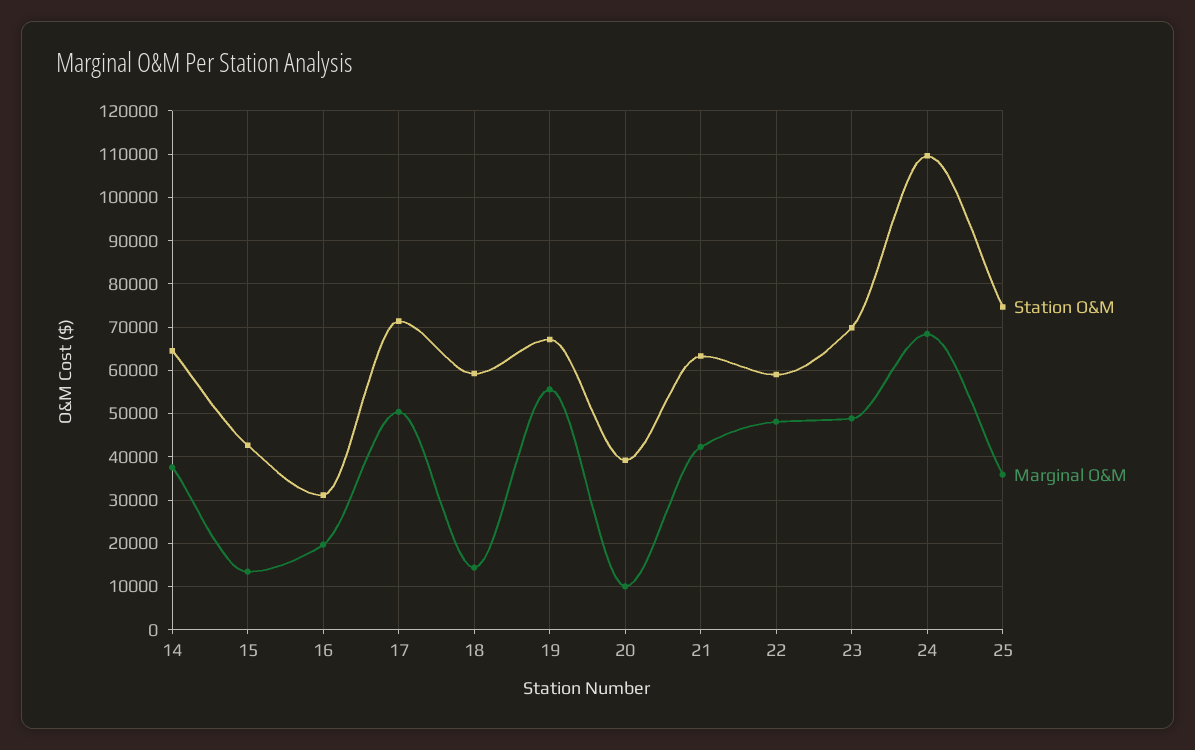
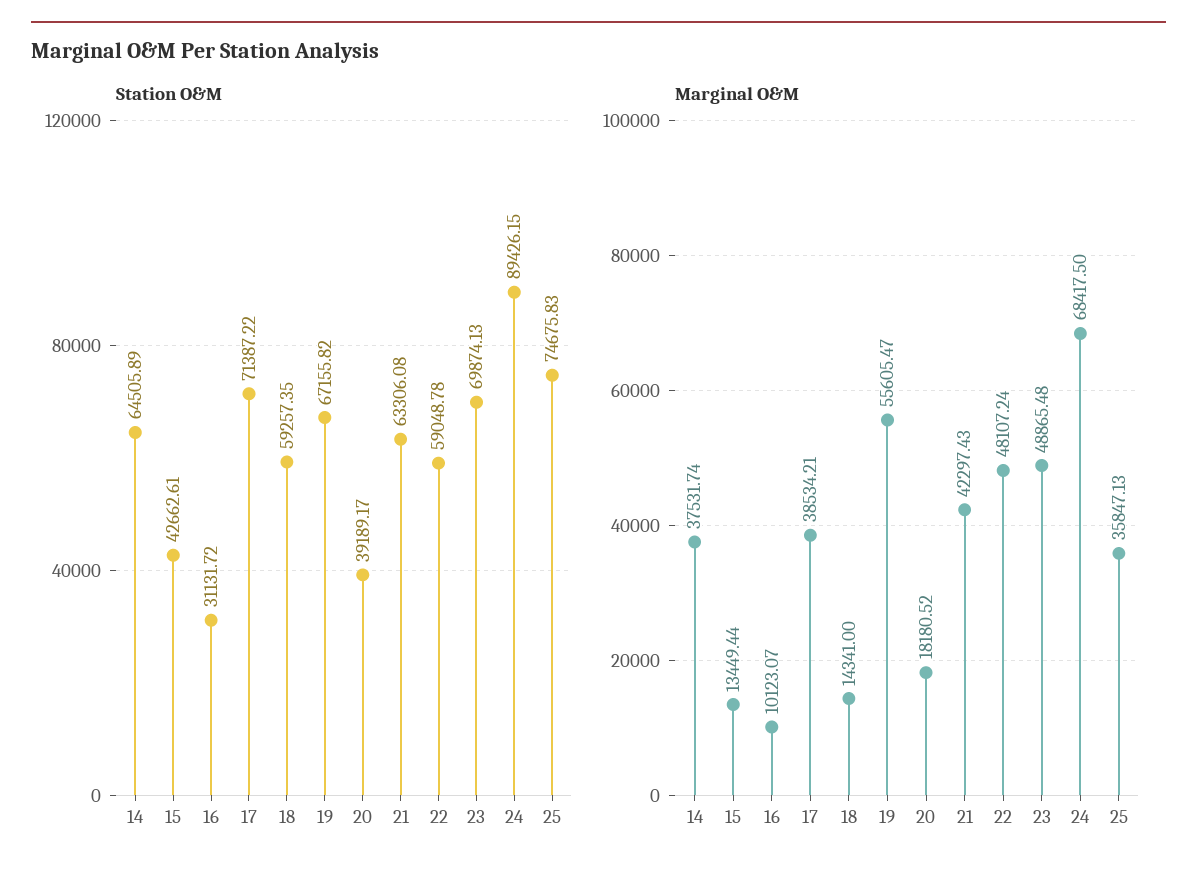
  {
    "Station O&M": {
      "14": 64505.89,
      "15": 42662.61,
      "16": 31131.72,
      "17": 71387.22,
      "18": 59257.35,
      "19": 67155.82,
      "20": 39189.17,
      "21": 63306.08,
      "22": 59048.78,
      "23": 69874.13,
-     "24": 110000,
+     "24": 89426.15,
      "25": 74675.83
    },
    "Marginal O&M": {
      "14": 37531.74,
      "15": 13449.44,
-     "16": 20000,
+     "16": 10123.07,
-     "17": 50000,
+     "17": 38534.21,
      "18": 14341,
      "19": 55605.47,
-     "20": 10000,
+     "20": 18180.52,
      "21": 42297.43,
      "22": 48107.24,
      "23": 48865.48,
      "24": 68417.5,
      "25": 35847.13
    }
  }

